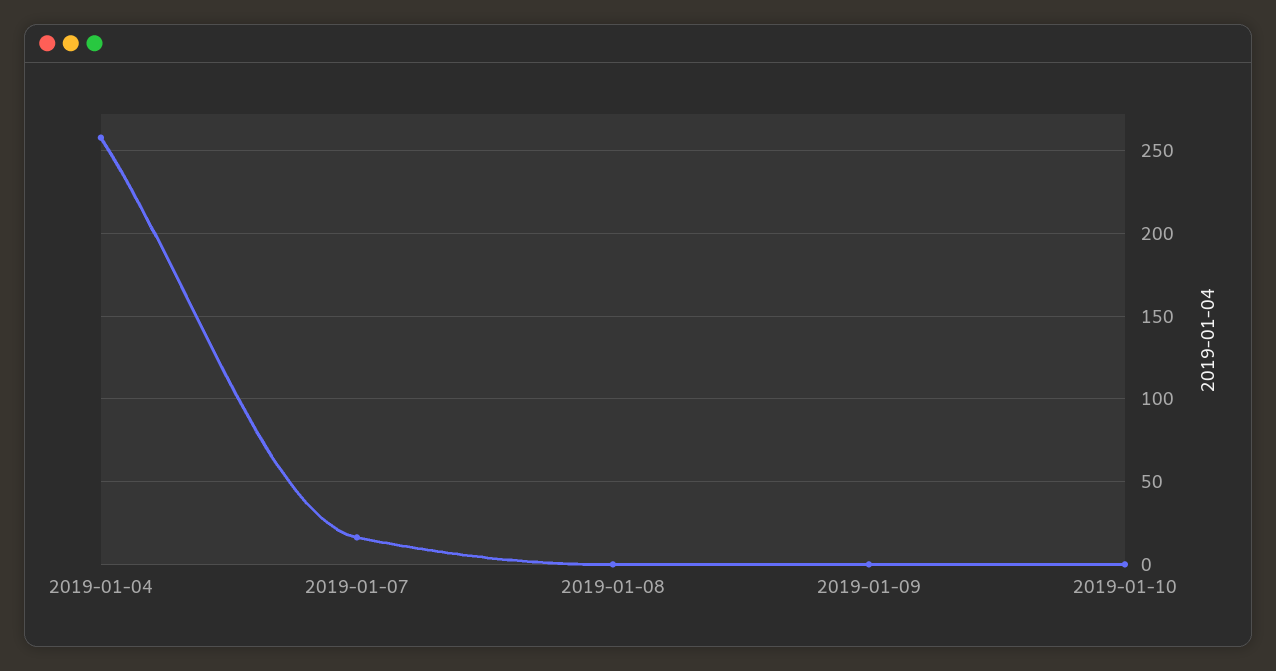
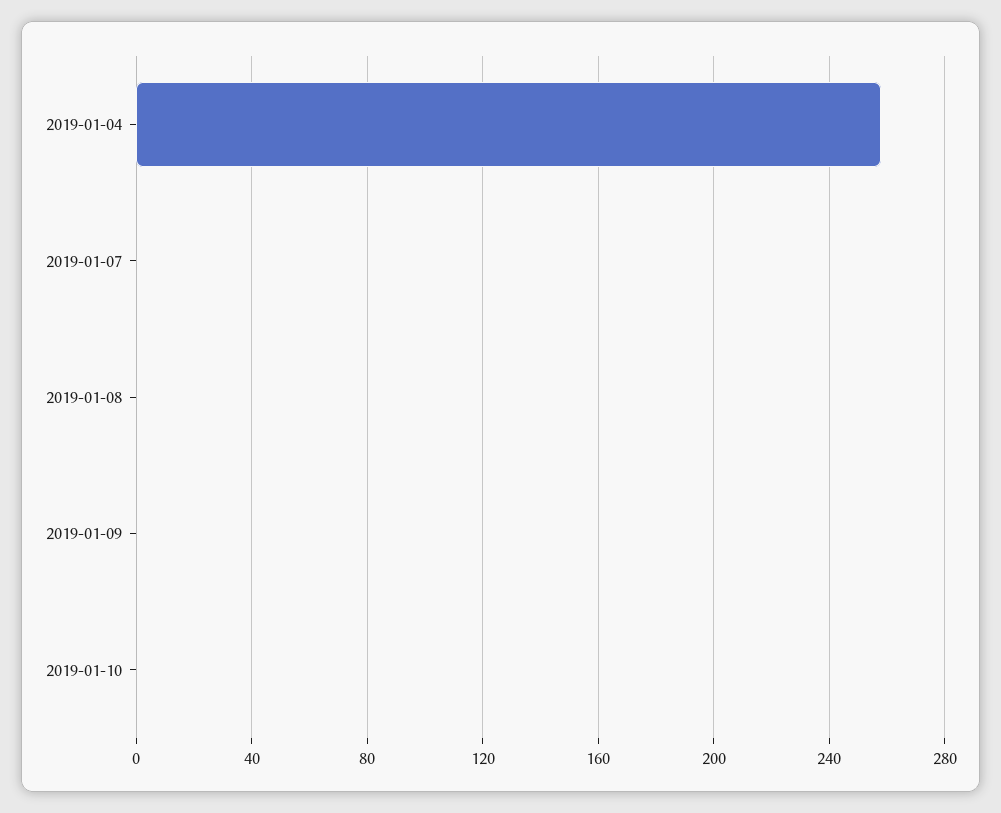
  {
    "2019-01-04": 260,
-   "2019-01-07": 15,
+   "2019-01-07": 0,
    "2019-01-08": 0,
    "2019-01-09": 0,
    "2019-01-10": 0
  }

